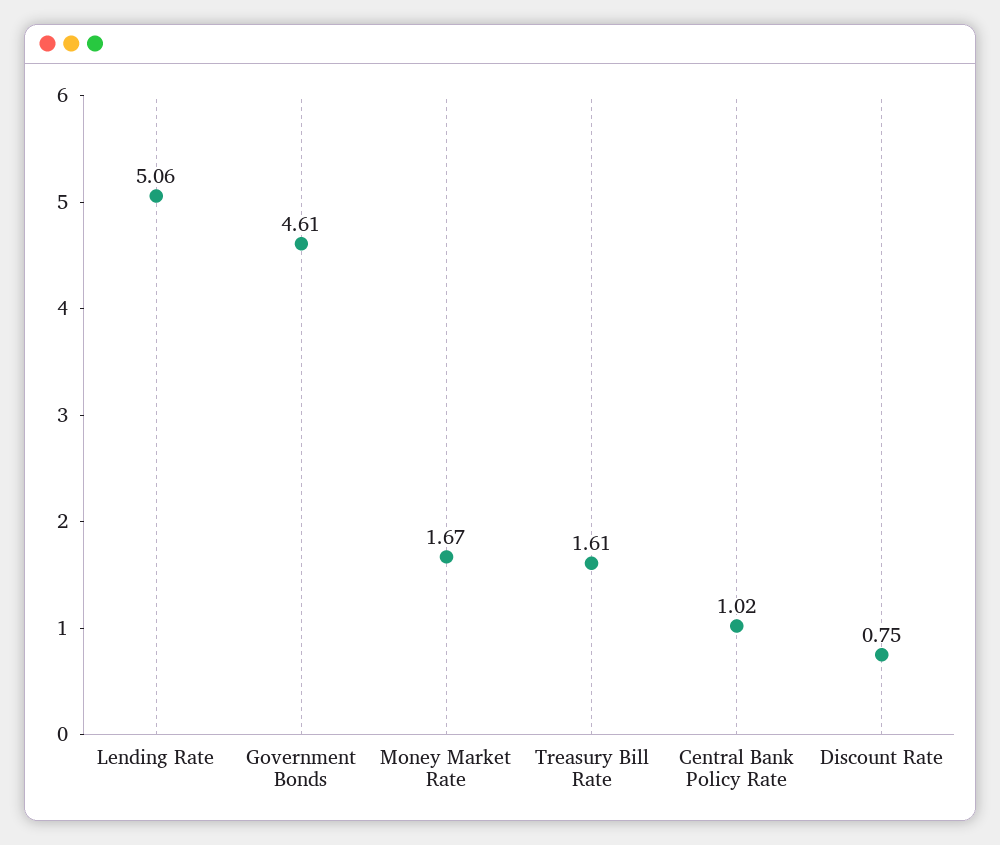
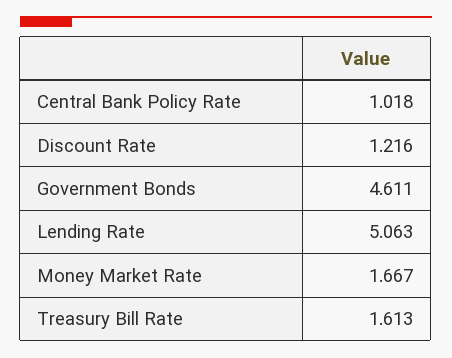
  {
    "Lending Rate": 5.063,
    "Government Bonds": 4.611,
    "Money Market Rate": 1.667,
    "Treasury Bill Rate": 1.613,
    "Central Bank Policy Rate": 1.018,
-   "Discount Rate": 0.75
+   "Discount Rate": 1.216
  }

